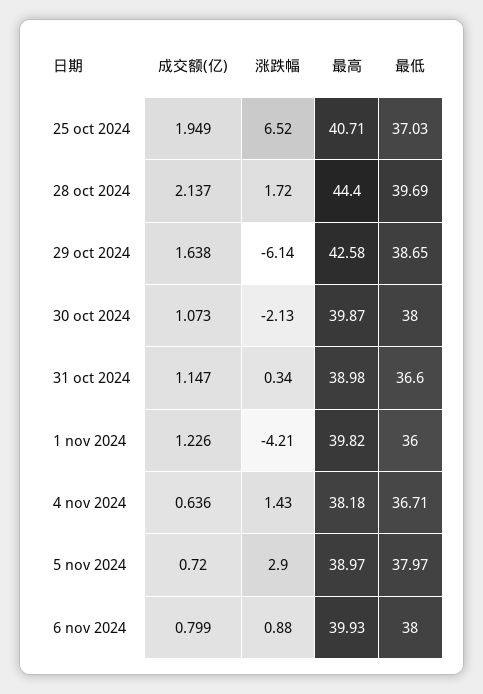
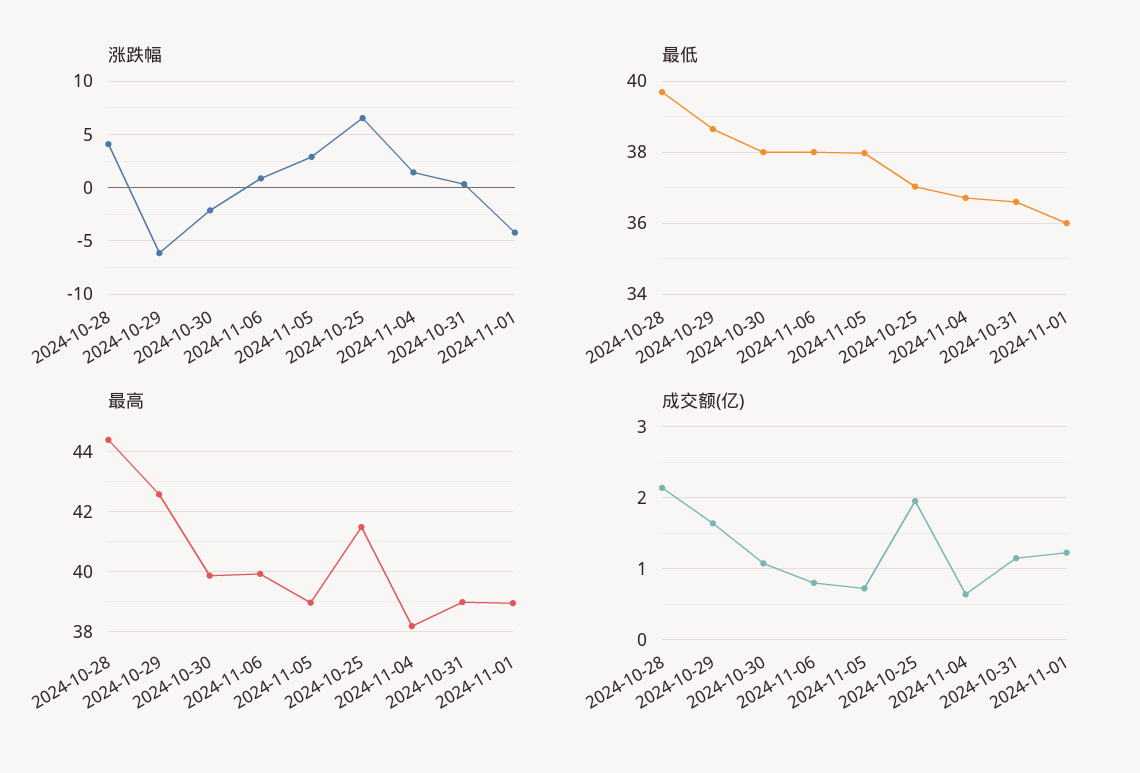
  {
    "成交额(亿)": {
      "25 oct 2024": 1.949,
      "28 oct 2024": 2.137,
      "29 oct 2024": 1.638,
      "30 oct 2024": 1.073,
      "31 oct 2024": 1.147,
      "1 nov 2024": 1.226,
      "4 nov 2024": 0.636,
      "5 nov 2024": 0.72,
      "6 nov 2024": 0.799
    },
    "涨跌幅": {
      "25 oct 2024": 6.52,
-     "28 oct 2024": 1.72,
+     "28 oct 2024": 4,
      "29 oct 2024": -6.14,
      "30 oct 2024": -2.13,
      "31 oct 2024": 0.34,
      "1 nov 2024": -4.21,
      "4 nov 2024": 1.43,
      "5 nov 2024": 2.9,
      "6 nov 2024": 0.88
    },
    "最高": {
-     "25 oct 2024": 40.71,
+     "25 oct 2024": 41.5,
      "28 oct 2024": 44.4,
      "29 oct 2024": 42.58,
      "30 oct 2024": 39.87,
      "31 oct 2024": 38.98,
-     "1 nov 2024": 39.82,
+     "1 nov 2024": 39,
      "4 nov 2024": 38.18,
      "5 nov 2024": 38.97,
      "6 nov 2024": 39.93
    },
    "最低": {
      "25 oct 2024": 37.03,
      "28 oct 2024": 39.69,
      "29 oct 2024": 38.65,
      "30 oct 2024": 38,
      "31 oct 2024": 36.6,
      "1 nov 2024": 36,
      "4 nov 2024": 36.71,
      "5 nov 2024": 37.97,
      "6 nov 2024": 38
    }
  }

